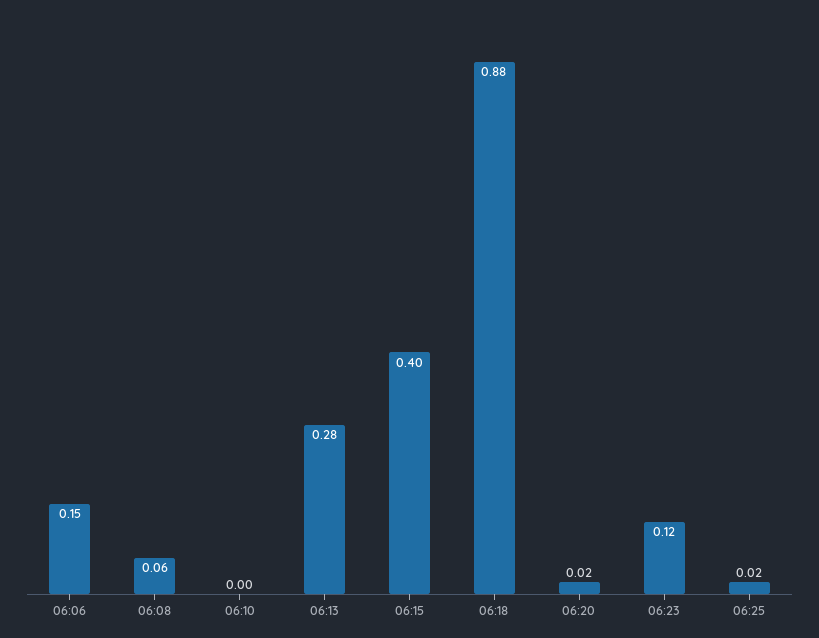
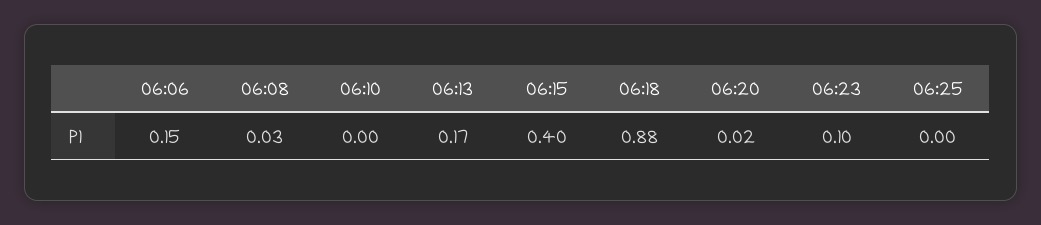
  {
    "06:06": 0.15,
-   "06:08": 0.06,
+   "06:08": 0.03,
    "06:10": 0,
-   "06:13": 0.28,
+   "06:13": 0.17,
    "06:15": 0.4,
    "06:18": 0.88,
    "06:20": 0.02,
-   "06:23": 0.12,
+   "06:23": 0.1,
-   "06:25": 0.02
+   "06:25": 0
  }

